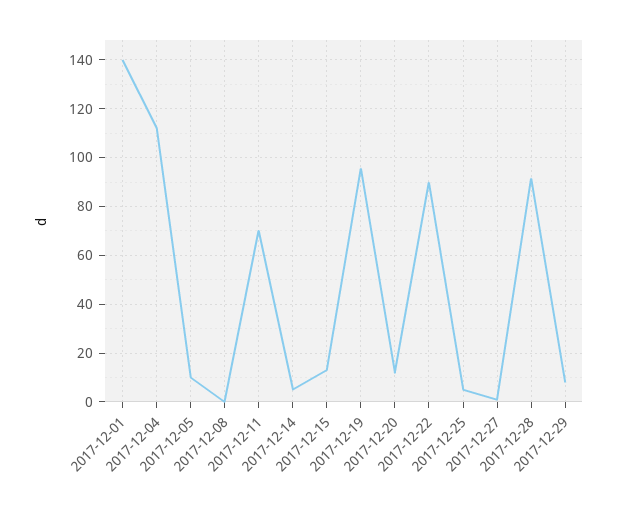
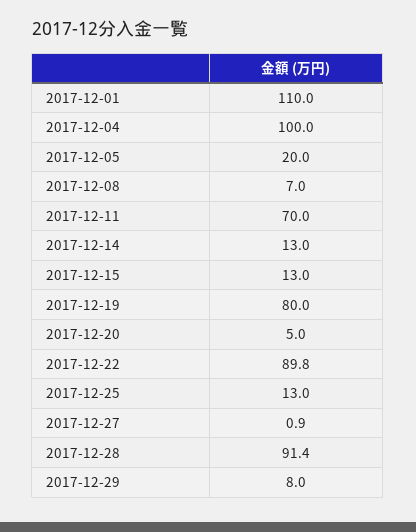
  {
-   "2017-12-01": 140,
+   "2017-12-01": 110,
-   "2017-12-04": 112.5,
+   "2017-12-04": 100,
-   "2017-12-05": 10,
+   "2017-12-05": 20,
-   "2017-12-08": 0,
+   "2017-12-08": 7,
    "2017-12-11": 70,
-   "2017-12-14": 5,
+   "2017-12-14": 13,
    "2017-12-15": 13,
-   "2017-12-19": 95,
+   "2017-12-19": 80,
-   "2017-12-20": 12.5,
+   "2017-12-20": 5,
    "2017-12-22": 89.8,
-   "2017-12-25": 5,
+   "2017-12-25": 13,
    "2017-12-27": 0.9,
    "2017-12-28": 91.4,
    "2017-12-29": 8
  }

